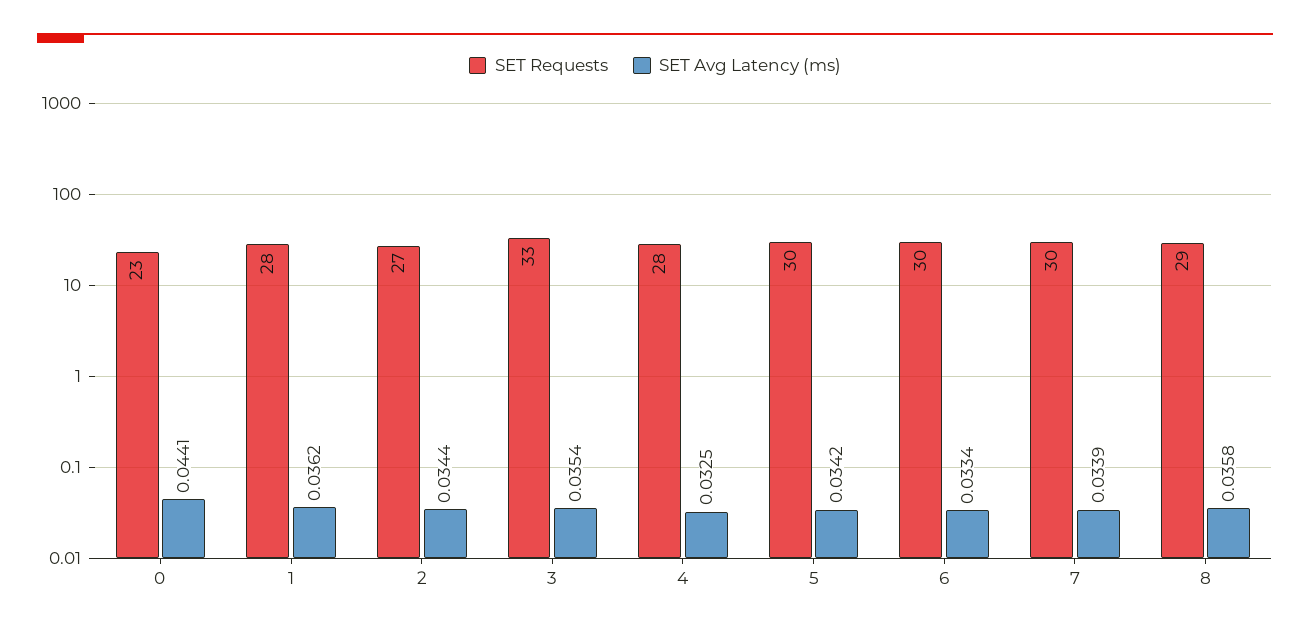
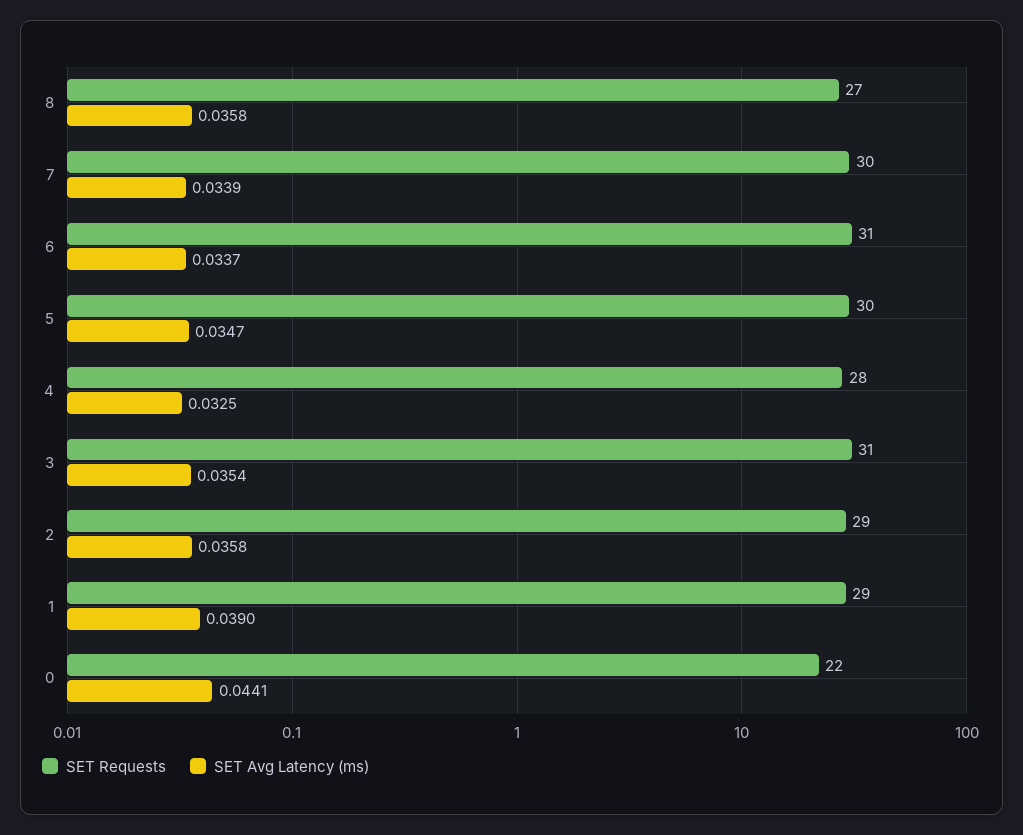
  {
    "SET Requests": {
-     "0": 23,
+     "0": 22,
-     "1": 28,
+     "1": 29,
-     "2": 27,
+     "2": 29,
-     "3": 33,
+     "3": 31,
      "4": 28,
      "5": 30,
-     "6": 30,
+     "6": 31,
      "7": 30,
-     "8": 29
+     "8": 27
    },
    "SET Avg Latency (ms)": {
      "0": 0.0441,
-     "1": 0.0362,
+     "1": 0.039,
-     "2": 0.0344,
+     "2": 0.0358,
      "3": 0.0354,
      "4": 0.0325,
-     "5": 0.0342,
+     "5": 0.0347,
-     "6": 0.0334,
+     "6": 0.0337,
      "7": 0.0339,
      "8": 0.0358
    }
  }

